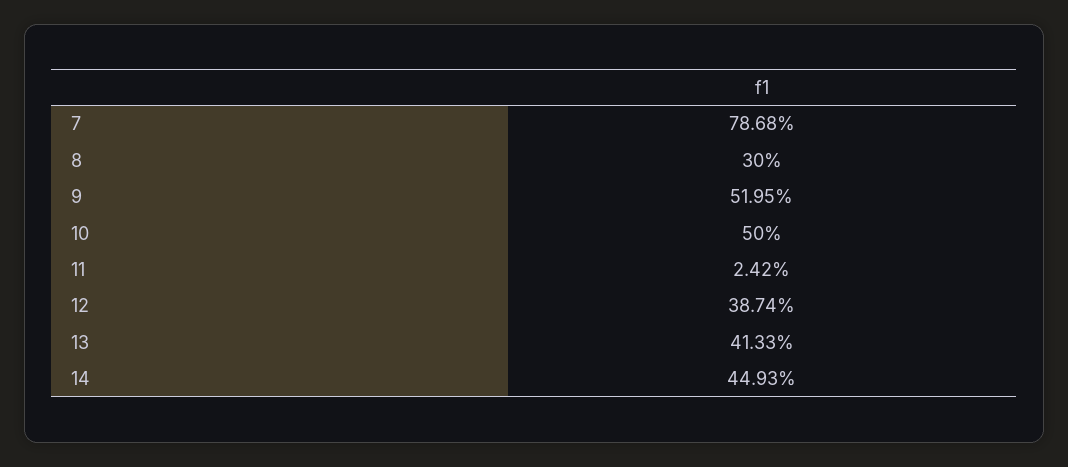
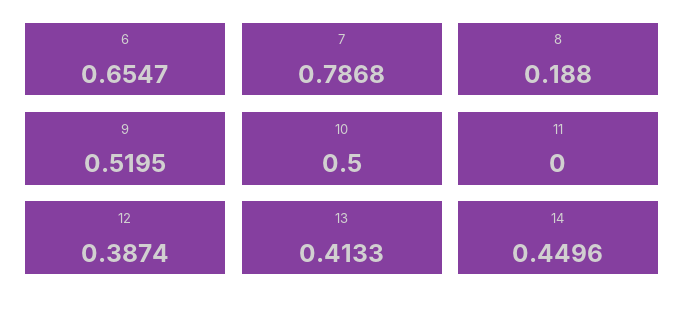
  {
    "7": 0.7868,
-   "8": 0.3,
+   "8": 0.188,
    "9": 0.5195,
    "10": 0.5,
-   "11": 0.0242,
+   "11": 0,
    "12": 0.3874,
    "13": 0.4133,
-   "14": 0.4493
+   "14": 0.4496,
+   "6": 0.6547
  }

